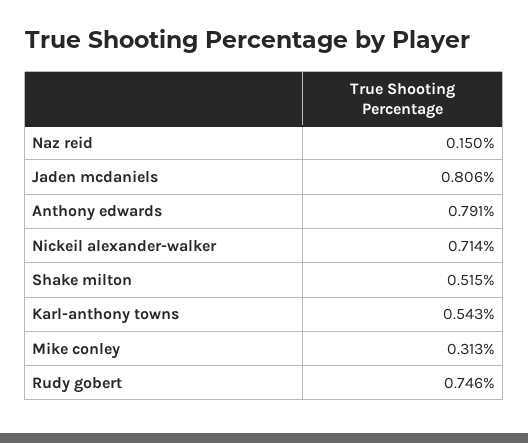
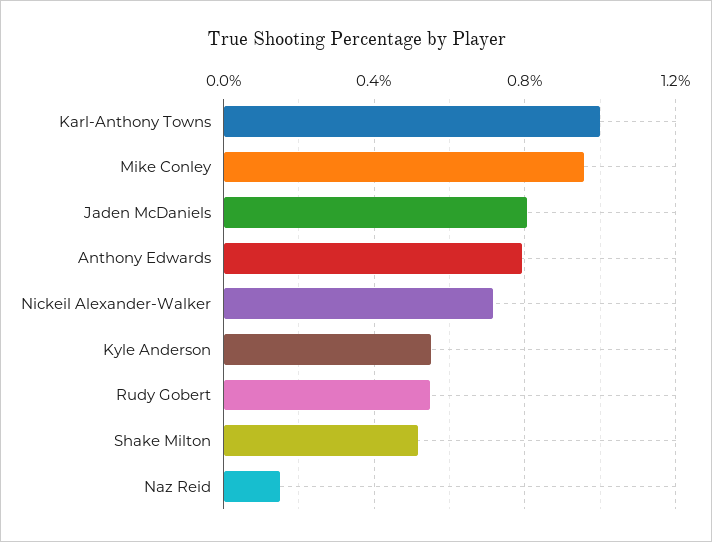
  {
    "Naz reid": 0.15,
    "Jaden mcdaniels": 0.806,
    "Anthony edwards": 0.791,
    "Nickeil alexander-walker": 0.714,
    "Shake milton": 0.515,
-   "Karl-anthony towns": 0.543,
+   "Karl-anthony towns": 1,
-   "Mike conley": 0.313,
+   "Mike conley": 0.95,
-   "Rudy gobert": 0.746
+   "Rudy gobert": 0.55,
+   "Kyle Anderson": 0.55
  }

